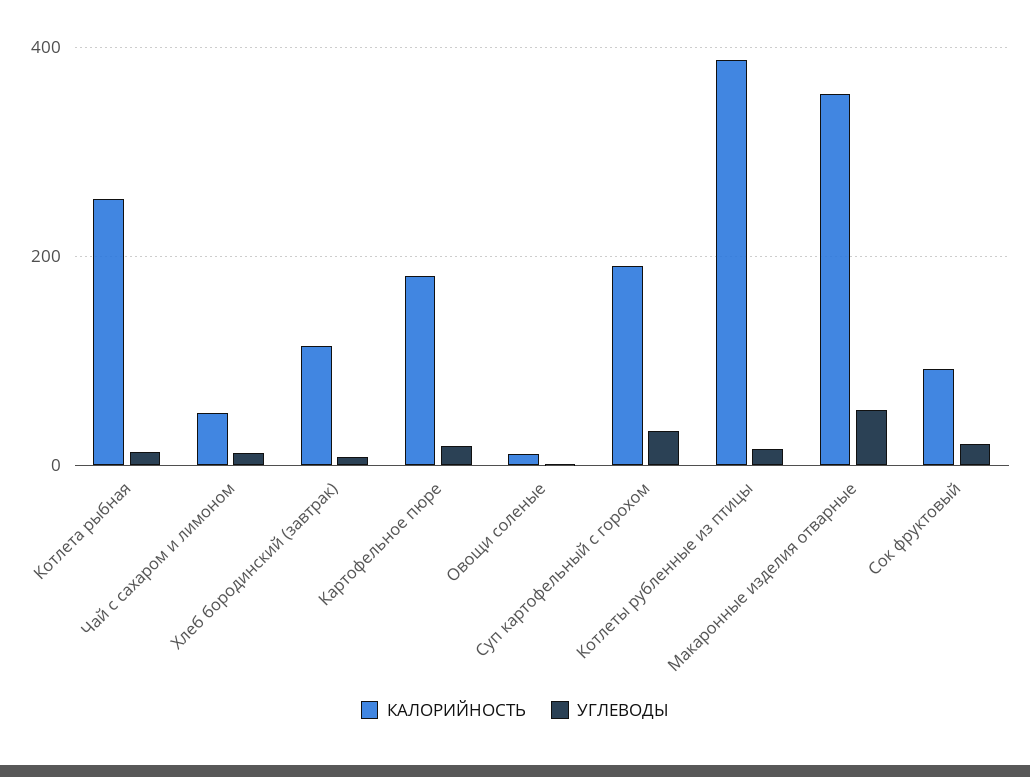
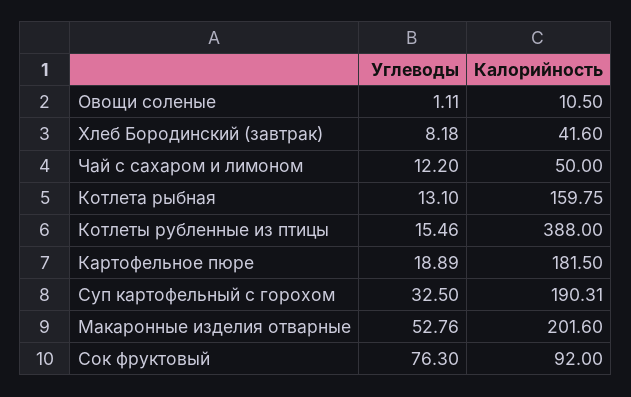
  {
    "КАЛОРИЙНОСТЬ": {
-     "Котлета рыбная": 260,
+     "Котлета рыбная": 159.75,
      "Чай с сахаром и лимоном": 50,
-     "Хлеб бородинский (завтрак)": 120,
+     "Хлеб бородинский (завтрак)": 41.6,
      "Картофельное пюре": 181.5,
      "Овощи соленые": 10.5,
      "Суп картофельный с горохом": 190.31,
      "Котлеты рубленные из птицы": 388,
-     "Макаронные изделия отварные": 360,
+     "Макаронные изделия отварные": 201.6,
      "Сок фруктовый": 92
    },
    "УГЛЕВОДЫ": {
      "Котлета рыбная": 13.1,
      "Чай с сахаром и лимоном": 12.2,
      "Хлеб бородинский (завтрак)": 8.18,
      "Картофельное пюре": 18.89,
      "Овощи соленые": 1.11,
      "Суп картофельный с горохом": 32.5,
      "Котлеты рубленные из птицы": 15.46,
      "Макаронные изделия отварные": 52.76,
-     "Сок фруктовый": 20
+     "Сок фруктовый": 76.3
    }
  }

